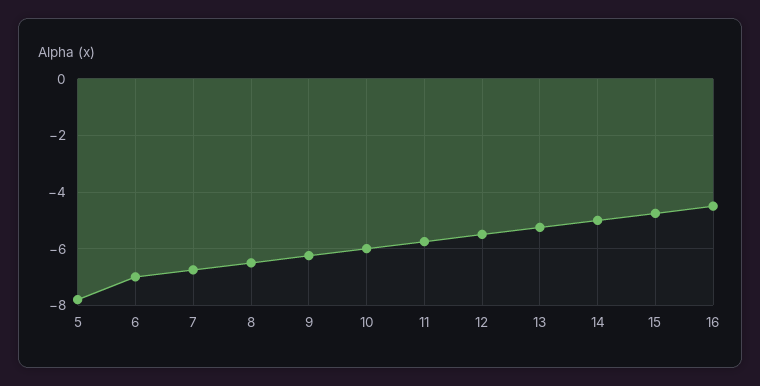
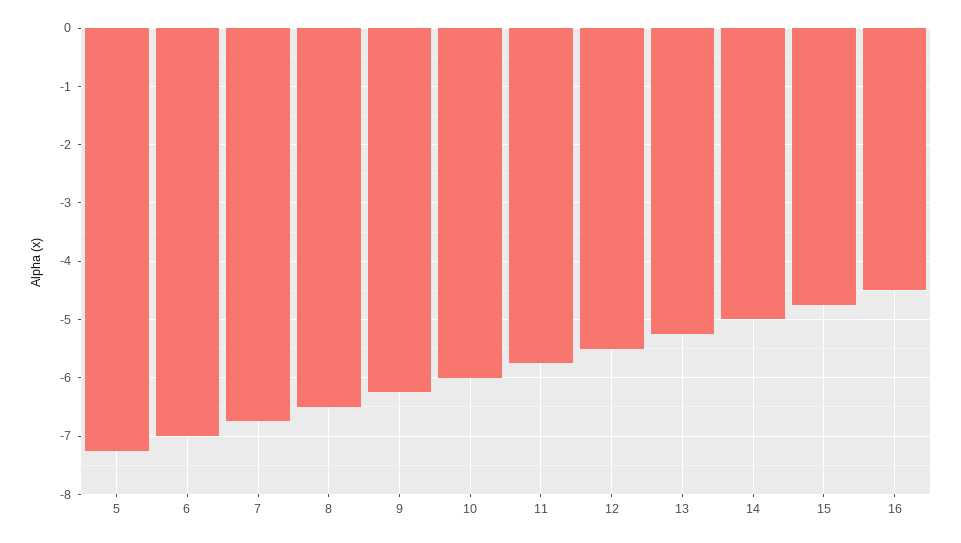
  {
-   "5": -7.75,
+   "5": -7.2,
    "6": -7,
    "7": -6.8,
    "8": -6.6,
    "9": -6.2,
    "10": -6,
    "11": -5.8,
    "12": -5.6,
    "13": -5.2,
    "14": -5,
    "15": -4.8,
    "16": -4.6
  }

